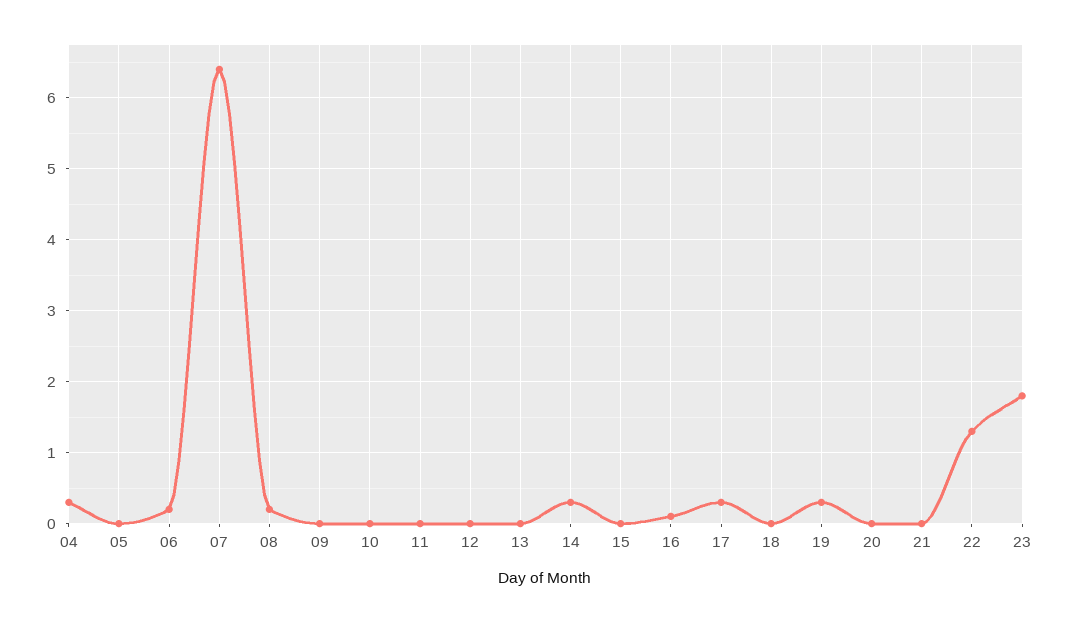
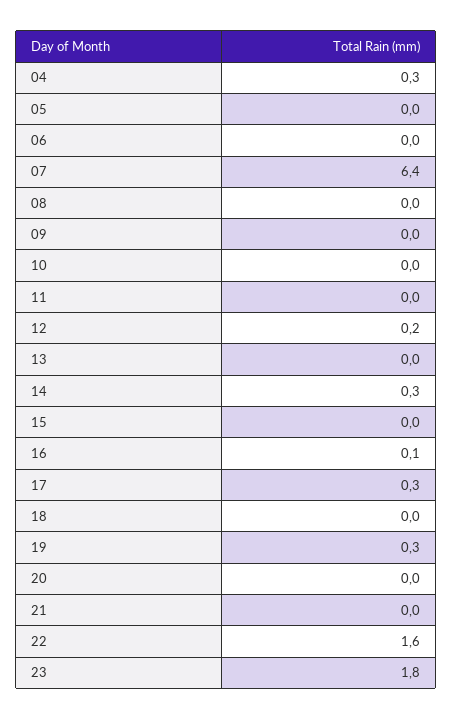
  {
    "04": 0.3,
    "05": 0,
-   "06": 0.2,
+   "06": 0,
    "07": 6.4,
-   "08": 0.2,
+   "08": 0,
    "09": 0,
    "10": 0,
    "11": 0,
-   "12": 0,
+   "12": 0.2,
    "13": 0,
    "14": 0.3,
    "15": 0,
    "16": 0.1,
    "17": 0.3,
    "18": 0,
    "19": 0.3,
    "20": 0,
    "21": 0,
-   "22": 1.3,
+   "22": 1.6,
    "23": 1.8
  }

